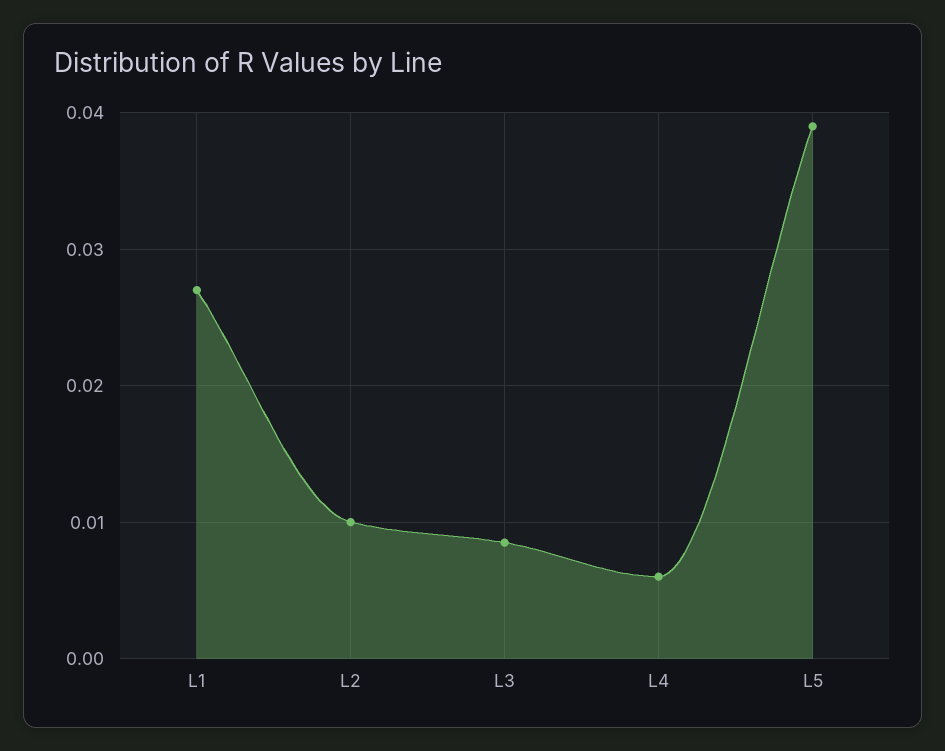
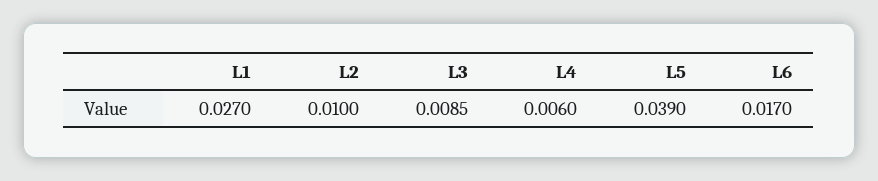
  {
    "L1": 0.027,
    "L2": 0.01,
    "L3": 0.0085,
    "L4": 0.006,
-   "L5": 0.039
+   "L5": 0.039,
+   "L6": 0.017
  }

